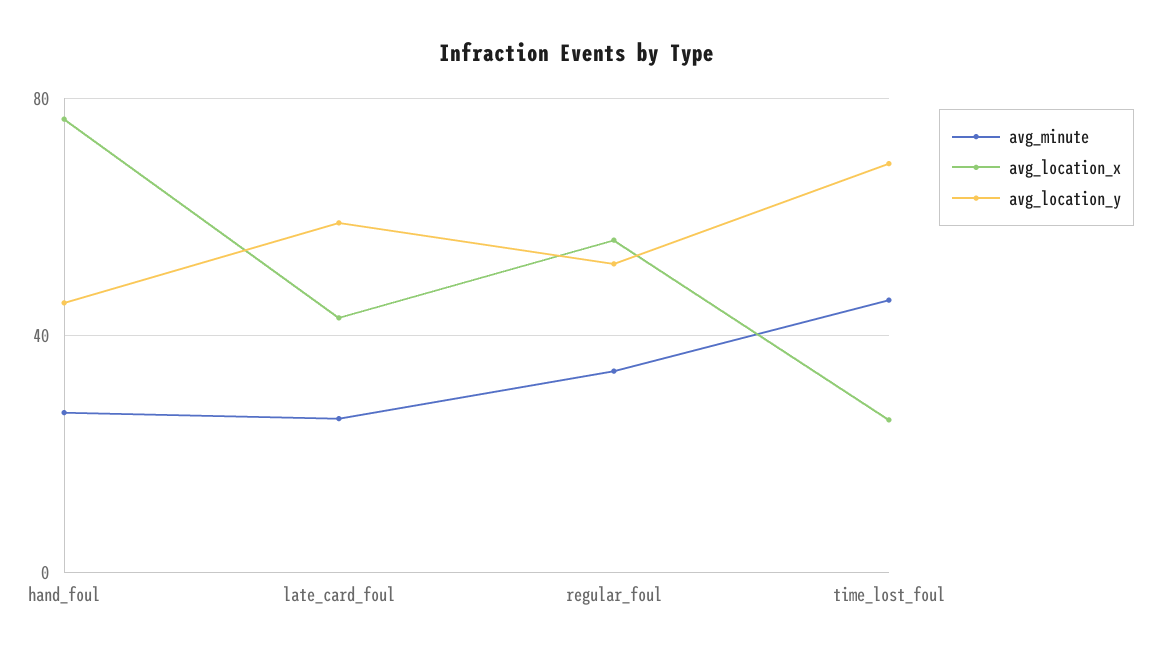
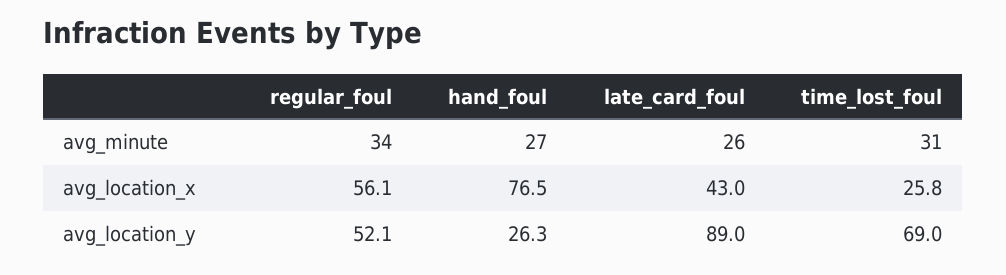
  {
    "avg_minute": {
      "hand_foul": 27,
      "late_card_foul": 26,
      "regular_foul": 34,
-     "time_lost_foul": 45
+     "time_lost_foul": 31
    },
    "avg_location_x": {
      "hand_foul": 76.5,
      "late_card_foul": 43,
      "regular_foul": 56.1,
      "time_lost_foul": 25.8
    },
    "avg_location_y": {
-     "hand_foul": 45,
+     "hand_foul": 26.3,
-     "late_card_foul": 60,
+     "late_card_foul": 89,
      "regular_foul": 52.1,
      "time_lost_foul": 69
    }
  }

